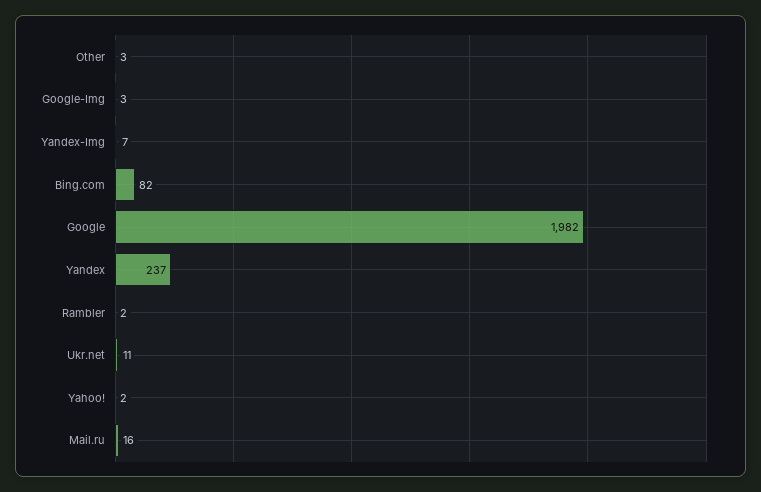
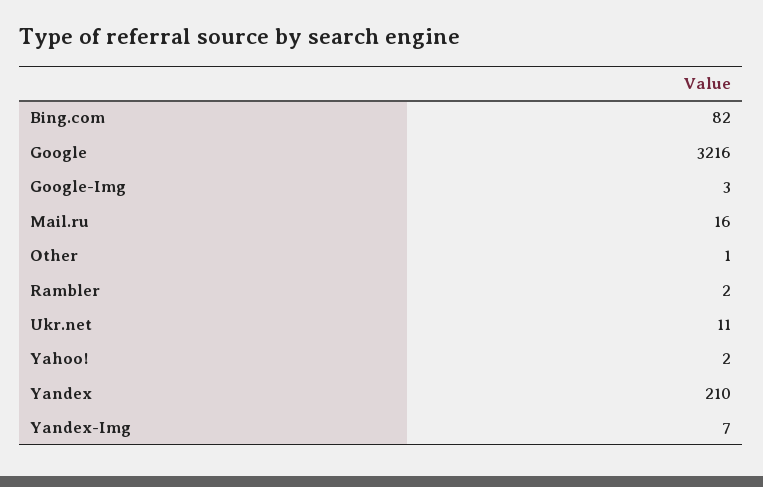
  {
-   "Other": 3,
+   "Other": 1,
    "Google-Img": 3,
    "Yandex-Img": 7,
    "Bing.com": 82,
-   "Google": 1982,
+   "Google": 3216,
-   "Yandex": 237,
+   "Yandex": 210,
    "Rambler": 2,
    "Ukr.net": 11,
    "Yahoo!": 2,
    "Mail.ru": 16
  }

